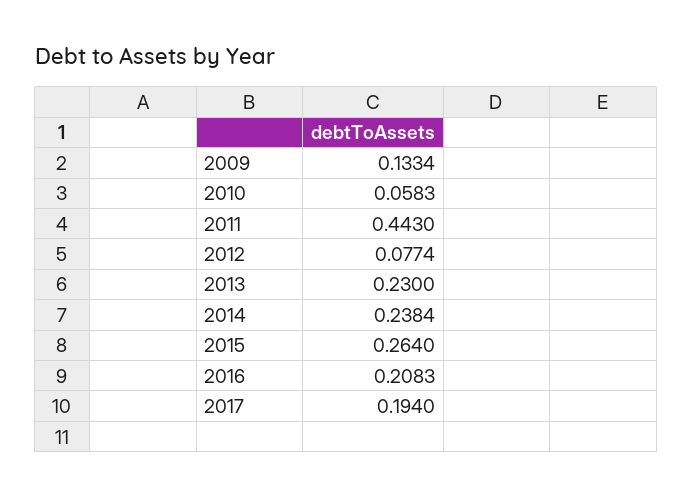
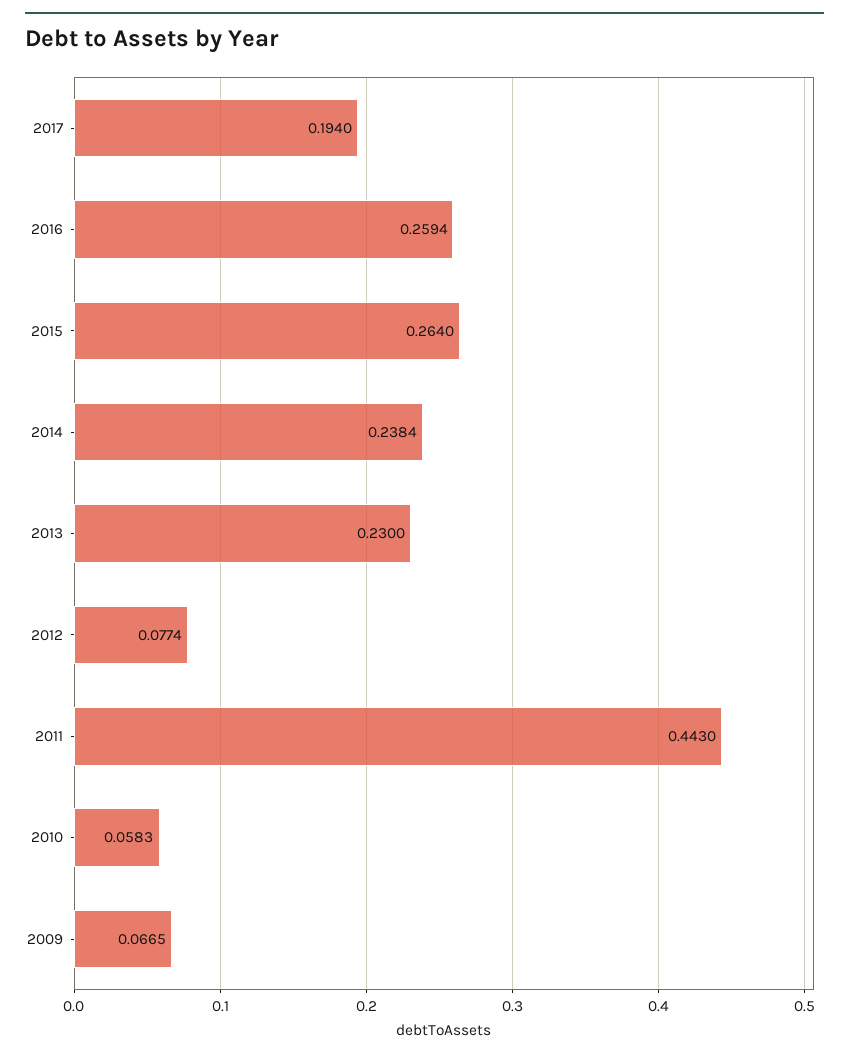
  {
-   "2009": 0.1334,
+   "2009": 0.0665,
    "2010": 0.0583,
    "2011": 0.443,
    "2012": 0.0774,
    "2013": 0.23,
    "2014": 0.2384,
    "2015": 0.264,
-   "2016": 0.2083,
+   "2016": 0.2594,
    "2017": 0.194
  }

